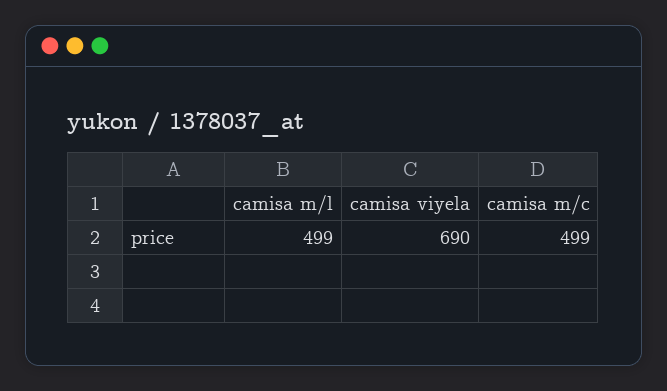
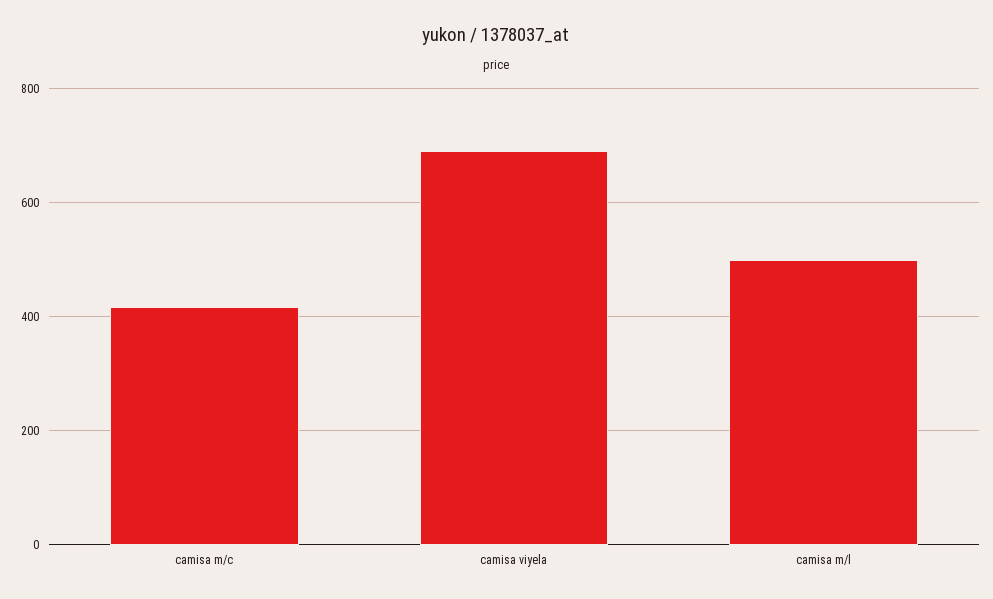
  {
    "camisa m/l": 499,
    "camisa viyela": 690,
-   "camisa m/c": 499
+   "camisa m/c": 420
  }

